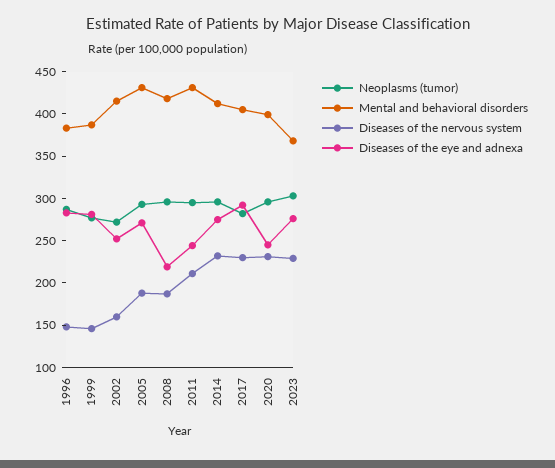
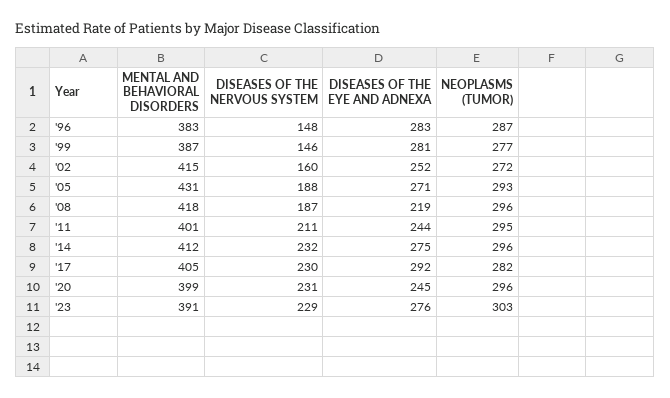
  {
    "Neoplasms (tumor)": {
      "1996": 287,
      "1999": 277,
      "2002": 272,
      "2005": 293,
      "2008": 296,
      "2011": 295,
      "2014": 296,
      "2017": 282,
      "2020": 296,
      "2023": 303
    },
    "Mental and behavioral disorders": {
      "1996": 383,
      "1999": 387,
      "2002": 415,
      "2005": 431,
      "2008": 418,
-     "2011": 430,
+     "2011": 401,
      "2014": 412,
      "2017": 405,
      "2020": 399,
-     "2023": 370
+     "2023": 391
    },
    "Diseases of the nervous system": {
      "1996": 148,
      "1999": 146,
      "2002": 160,
      "2005": 188,
      "2008": 187,
      "2011": 211,
      "2014": 232,
      "2017": 230,
      "2020": 231,
      "2023": 229
    },
    "Diseases of the eye and adnexa": {
      "1996": 283,
      "1999": 281,
      "2002": 252,
      "2005": 271,
      "2008": 219,
      "2011": 244,
      "2014": 275,
      "2017": 292,
      "2020": 245,
      "2023": 276
    }
  }

